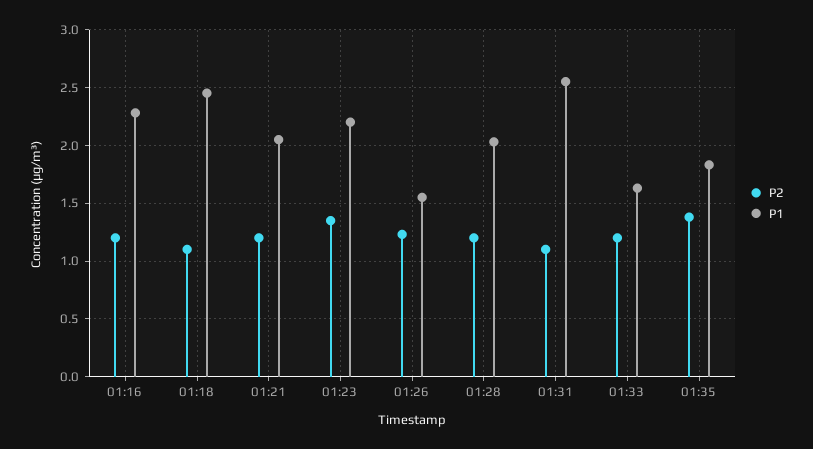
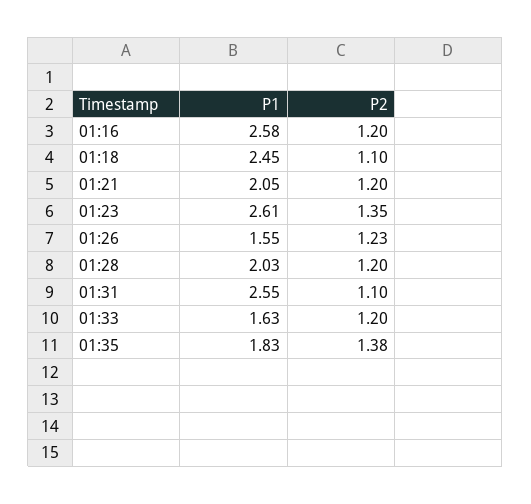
  {
    "P2": {
      "01:16": 1.2,
      "01:18": 1.1,
      "01:21": 1.2,
      "01:23": 1.35,
      "01:26": 1.23,
      "01:28": 1.2,
      "01:31": 1.1,
      "01:33": 1.2,
      "01:35": 1.38
    },
    "P1": {
-     "01:16": 2.3,
+     "01:16": 2.58,
      "01:18": 2.45,
      "01:21": 2.05,
-     "01:23": 2.2,
+     "01:23": 2.61,
      "01:26": 1.55,
      "01:28": 2.03,
      "01:31": 2.55,
      "01:33": 1.63,
      "01:35": 1.83
    }
  }

